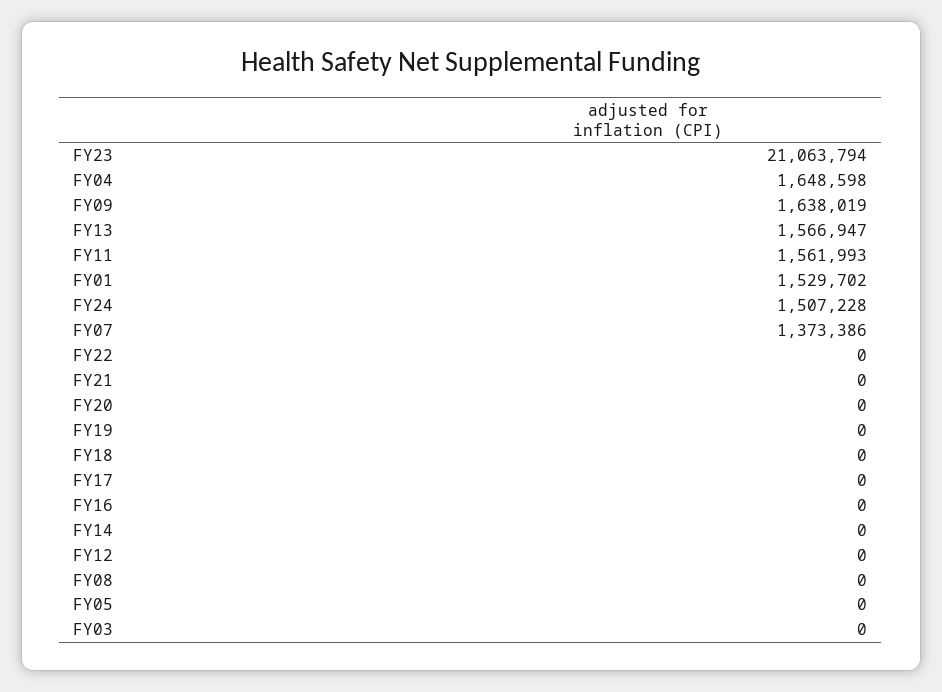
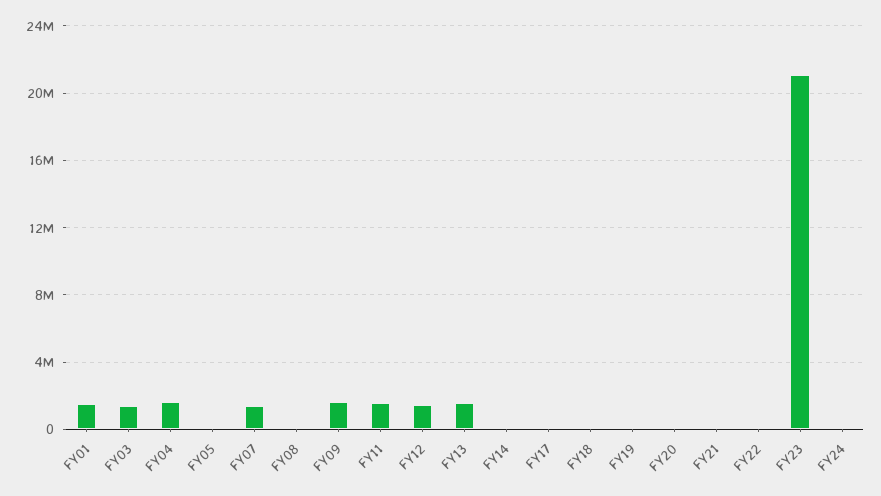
  {
    "FY23": 21063794,
    "FY04": 1648598,
    "FY09": 1638019,
    "FY13": 1566947,
    "FY11": 1561993,
    "FY01": 1529702,
-   "FY24": 1507228,
+   "FY24": 0,
    "FY07": 1373386,
    "FY22": 0,
    "FY21": 0,
    "FY20": 0,
    "FY19": 0,
    "FY18": 0,
    "FY17": 0,
-   "FY16": 0,
    "FY14": 0,
-   "FY12": 0,
+   "FY12": 1500000,
    "FY08": 0,
    "FY05": 0,
-   "FY03": 0
+   "FY03": 1500000
  }

